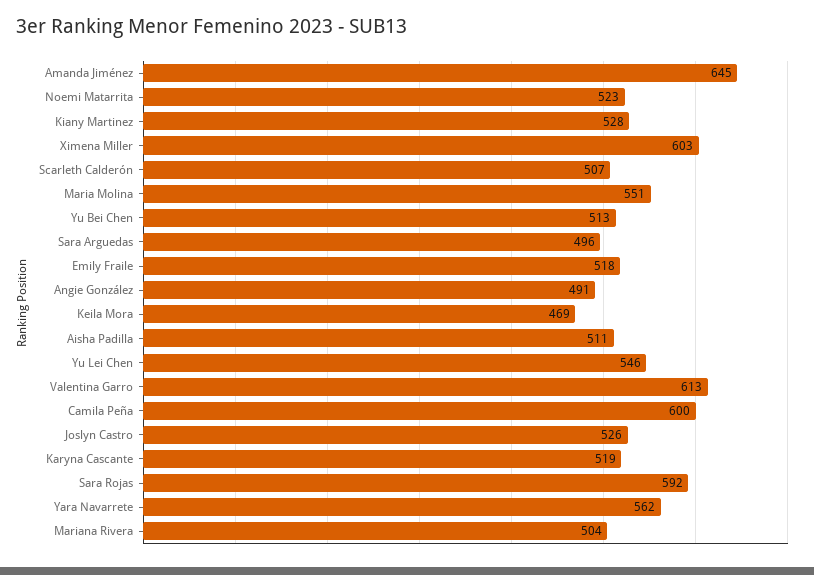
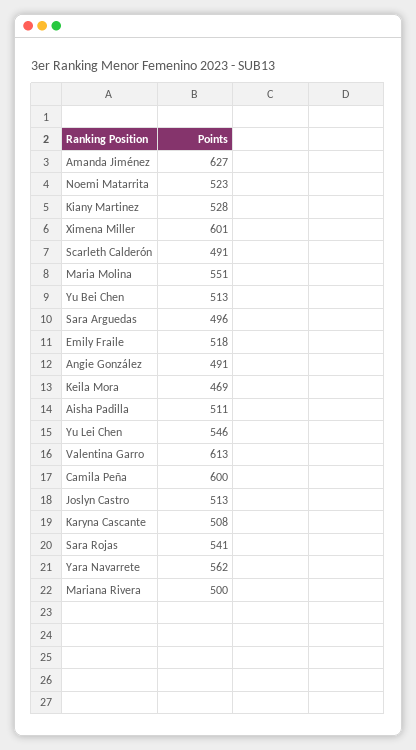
  {
-   "Amanda Jiménez": 645,
+   "Amanda Jiménez": 627,
    "Noemi Matarrita": 523,
    "Kiany Martinez": 528,
-   "Ximena Miller": 603,
+   "Ximena Miller": 601,
-   "Scarleth Calderón": 507,
+   "Scarleth Calderón": 491,
    "Maria Molina": 551,
    "Yu Bei Chen": 513,
    "Sara Arguedas": 496,
    "Emily Fraile": 518,
    "Angie González": 491,
    "Keila Mora": 469,
    "Aisha Padilla": 511,
    "Yu Lei Chen": 546,
    "Valentina Garro": 613,
    "Camila Peña": 600,
-   "Joslyn Castro": 526,
+   "Joslyn Castro": 513,
-   "Karyna Cascante": 519,
+   "Karyna Cascante": 508,
-   "Sara Rojas": 592,
+   "Sara Rojas": 541,
    "Yara Navarrete": 562,
-   "Mariana Rivera": 504
+   "Mariana Rivera": 500
  }

